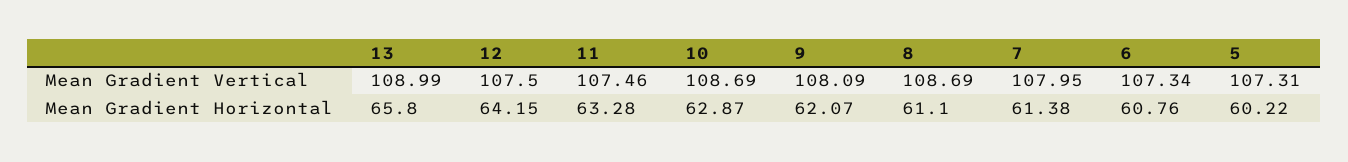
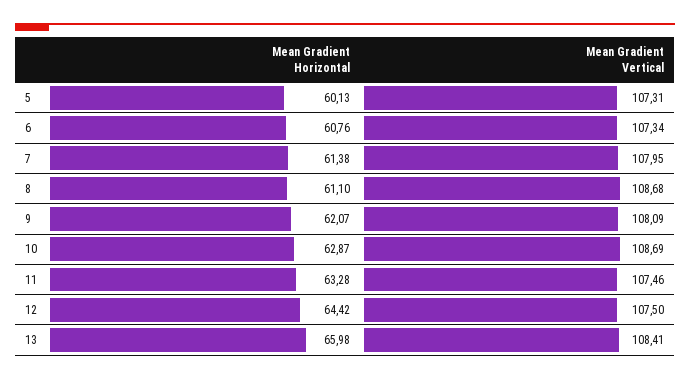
  {
    "13": {
-     "Mean Gradient Vertical": 108.99,
+     "Mean Gradient Vertical": 108.41,
-     "Mean Gradient Horizontal": 65.8
+     "Mean Gradient Horizontal": 65.98
    },
    "12": {
      "Mean Gradient Vertical": 107.5,
-     "Mean Gradient Horizontal": 64.15
+     "Mean Gradient Horizontal": 64.42
    },
    "11": {
      "Mean Gradient Vertical": 107.46,
      "Mean Gradient Horizontal": 63.28
    },
    "10": {
      "Mean Gradient Vertical": 108.69,
      "Mean Gradient Horizontal": 62.87
    },
    "9": {
      "Mean Gradient Vertical": 108.09,
      "Mean Gradient Horizontal": 62.07
    },
    "8": {
-     "Mean Gradient Vertical": 108.69,
+     "Mean Gradient Vertical": 108.68,
      "Mean Gradient Horizontal": 61.1
    },
    "7": {
      "Mean Gradient Vertical": 107.95,
      "Mean Gradient Horizontal": 61.38
    },
    "6": {
      "Mean Gradient Vertical": 107.34,
      "Mean Gradient Horizontal": 60.76
    },
    "5": {
      "Mean Gradient Vertical": 107.31,
-     "Mean Gradient Horizontal": 60.22
+     "Mean Gradient Horizontal": 60.13
    }
  }

